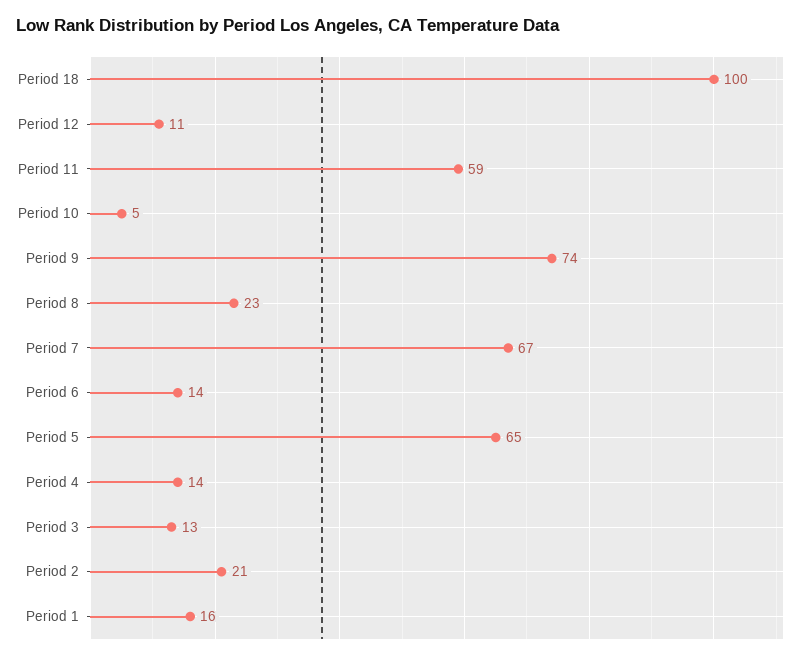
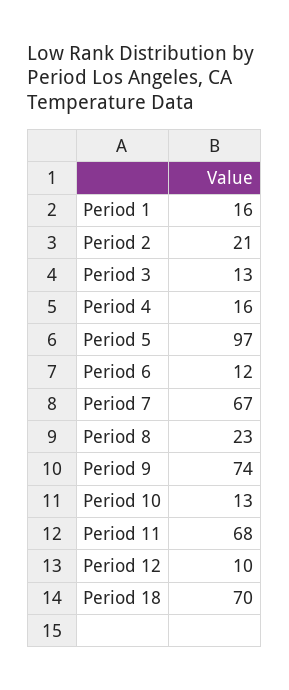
  {
-   "Period 18": 100,
+   "Period 18": 70,
-   "Period 12": 11,
+   "Period 12": 10,
-   "Period 11": 59,
+   "Period 11": 68,
-   "Period 10": 5,
+   "Period 10": 13,
    "Period 9": 74,
    "Period 8": 23,
    "Period 7": 67,
-   "Period 6": 14,
+   "Period 6": 12,
-   "Period 5": 65,
+   "Period 5": 97,
-   "Period 4": 14,
+   "Period 4": 16,
    "Period 3": 13,
    "Period 2": 21,
    "Period 1": 16
  }

